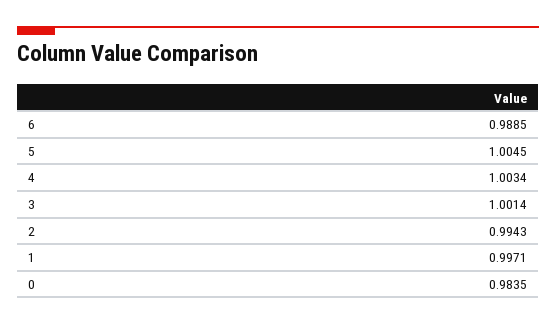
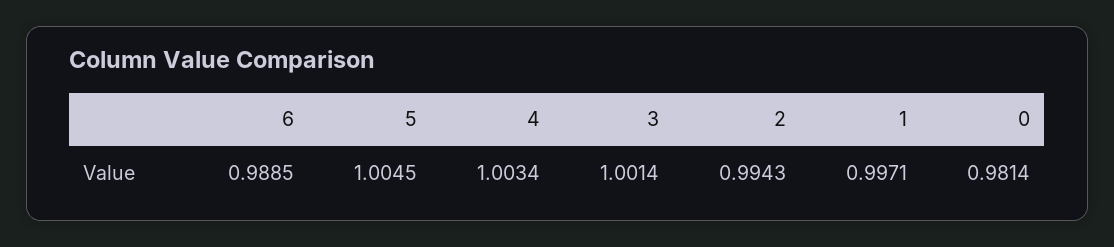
  {
    "6": 0.9885,
    "5": 1.0045,
    "4": 1.0034,
    "3": 1.0014,
    "2": 0.9943,
    "1": 0.9971,
-   "0": 0.9835
+   "0": 0.9814
  }

